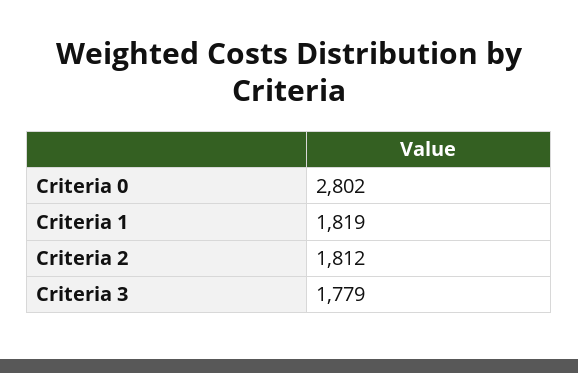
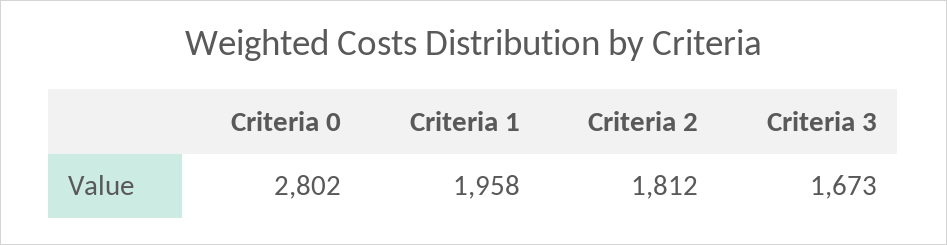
  {
    "Criteria 0": 2802,
-   "Criteria 1": 1819,
+   "Criteria 1": 1958,
    "Criteria 2": 1812,
-   "Criteria 3": 1779
+   "Criteria 3": 1673
  }

